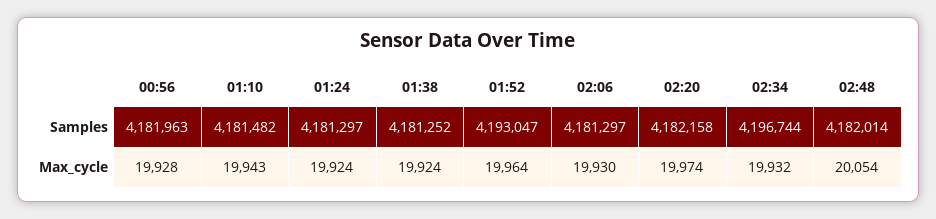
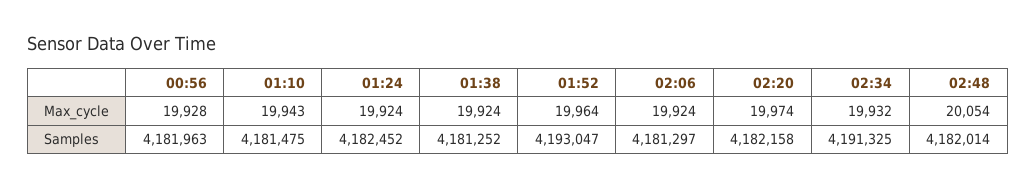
  {
    "00:56": {
      "Samples": 4181963,
      "Max_cycle": 19928
    },
    "01:10": {
-     "Samples": 4181482,
+     "Samples": 4181475,
      "Max_cycle": 19943
    },
    "01:24": {
-     "Samples": 4181297,
+     "Samples": 4182452,
      "Max_cycle": 19924
    },
    "01:38": {
      "Samples": 4181252,
      "Max_cycle": 19924
    },
    "01:52": {
      "Samples": 4193047,
      "Max_cycle": 19964
    },
    "02:06": {
      "Samples": 4181297,
-     "Max_cycle": 19930
+     "Max_cycle": 19924
    },
    "02:20": {
      "Samples": 4182158,
      "Max_cycle": 19974
    },
    "02:34": {
-     "Samples": 4196744,
+     "Samples": 4191325,
      "Max_cycle": 19932
    },
    "02:48": {
      "Samples": 4182014,
      "Max_cycle": 20054
    }
  }

